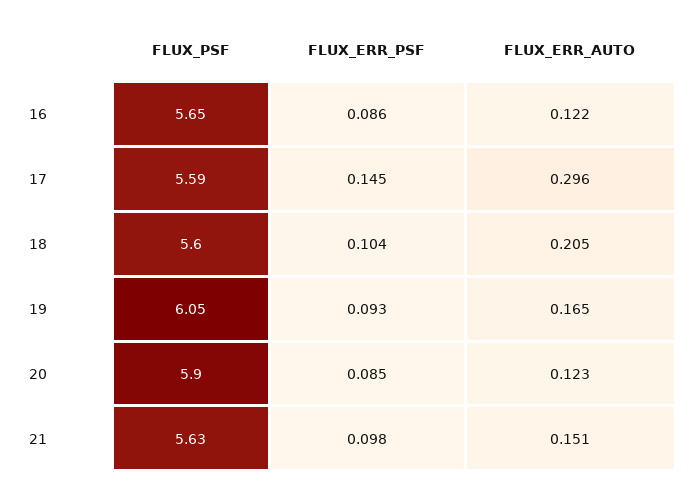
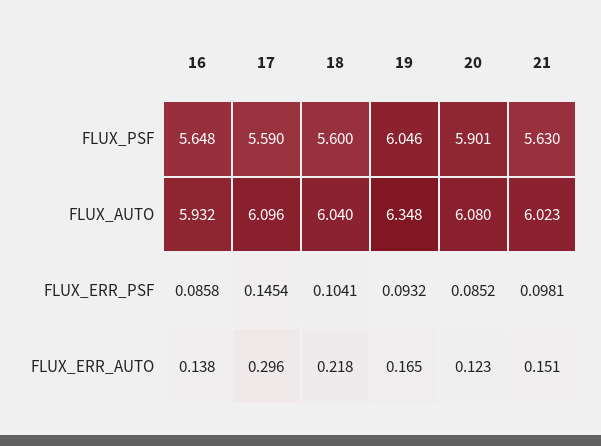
  {
    "FLUX_PSF": {
      "16": 5.648,
      "17": 5.59,
      "18": 5.6,
      "19": 6.046,
      "20": 5.901,
      "21": 5.63
    },
    "FLUX_ERR_PSF": {
      "16": 0.0858,
      "17": 0.1454,
      "18": 0.1041,
      "19": 0.0932,
      "20": 0.0852,
      "21": 0.0981
    },
    "FLUX_ERR_AUTO": {
-     "16": 0.122,
+     "16": 0.138,
      "17": 0.296,
-     "18": 0.205,
+     "18": 0.218,
      "19": 0.165,
      "20": 0.123,
      "21": 0.151
-   }
+   },
+   "FLUX_AUTO": {
+     "16": 5.932,
+     "17": 6.096,
+     "18": 6.04,
+     "19": 6.348,
+     "20": 6.08,
+     "21": 6.023
+   }
  }

